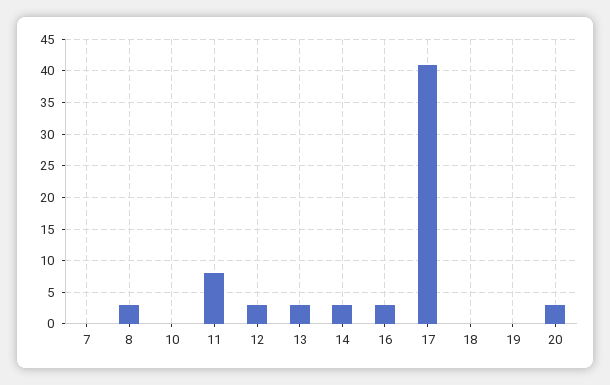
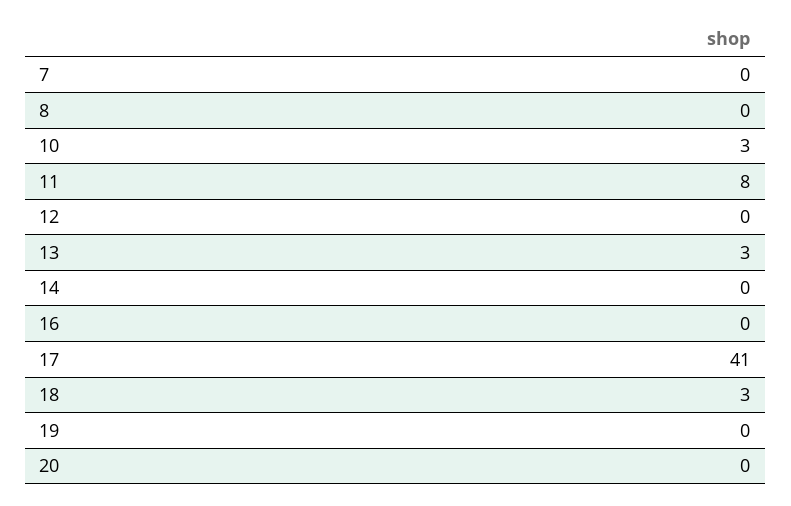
  {
    "7": 0,
-   "8": 3,
+   "8": 0,
-   "10": 0,
+   "10": 3,
    "11": 8,
-   "12": 3,
+   "12": 0,
    "13": 3,
-   "14": 3,
+   "14": 0,
-   "16": 3,
+   "16": 0,
    "17": 41,
-   "18": 0,
+   "18": 3,
    "19": 0,
-   "20": 3
+   "20": 0
  }

